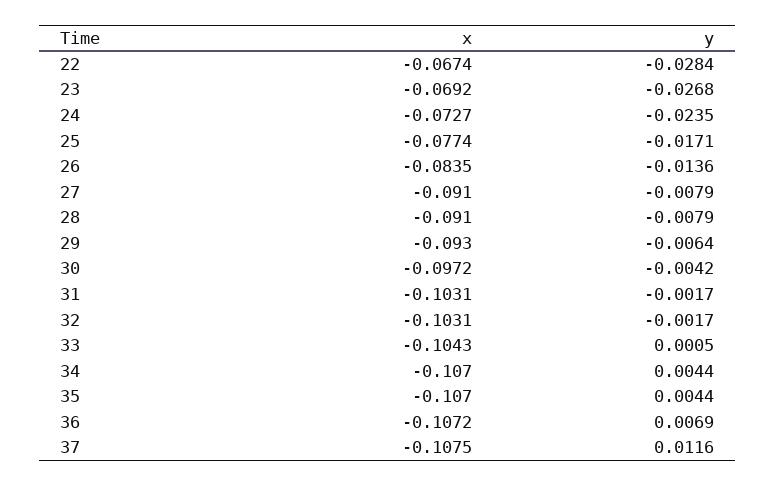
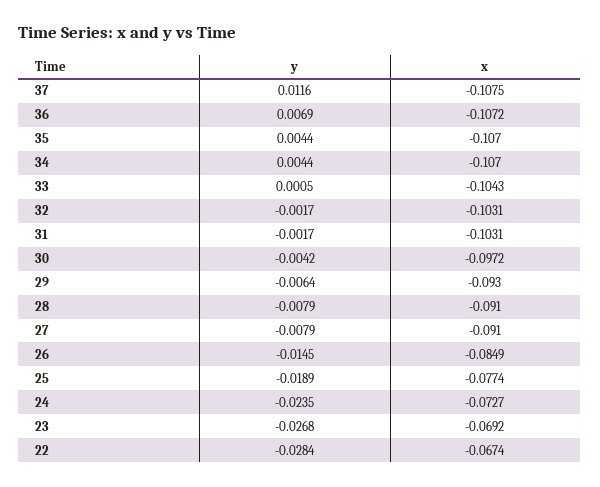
  {
    "x": {
      "22": -0.0674,
      "23": -0.0692,
      "24": -0.0727,
      "25": -0.0774,
-     "26": -0.0835,
+     "26": -0.0849,
      "27": -0.091,
      "28": -0.091,
      "29": -0.093,
      "30": -0.0972,
      "31": -0.1031,
      "32": -0.1031,
      "33": -0.1043,
      "34": -0.107,
      "35": -0.107,
      "36": -0.1072,
      "37": -0.1075
    },
    "y": {
      "22": -0.0284,
      "23": -0.0268,
      "24": -0.0235,
-     "25": -0.0171,
+     "25": -0.0189,
-     "26": -0.0136,
+     "26": -0.0145,
      "27": -0.0079,
      "28": -0.0079,
      "29": -0.0064,
      "30": -0.0042,
      "31": -0.0017,
      "32": -0.0017,
      "33": 0.0005,
      "34": 0.0044,
      "35": 0.0044,
      "36": 0.0069,
      "37": 0.0116
    }
  }

